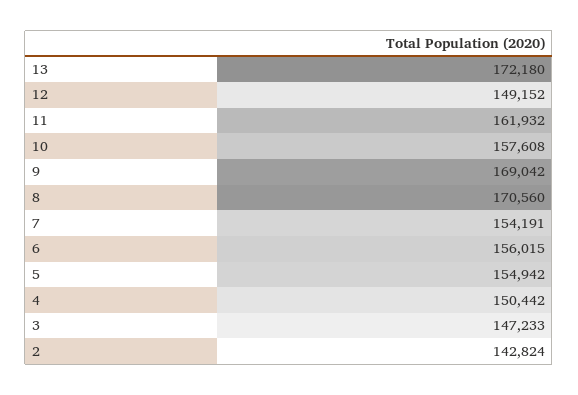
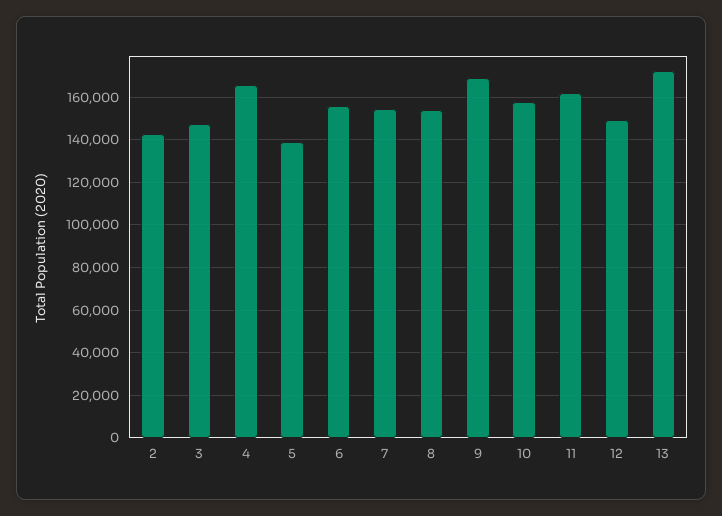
  {
    "13": 172180,
    "12": 149152,
    "11": 161932,
    "10": 157608,
    "9": 169042,
-   "8": 170560,
+   "8": 155000,
    "7": 154191,
    "6": 156015,
-   "5": 154942,
+   "5": 140000,
-   "4": 150442,
+   "4": 165000,
    "3": 147233,
    "2": 142824
  }

